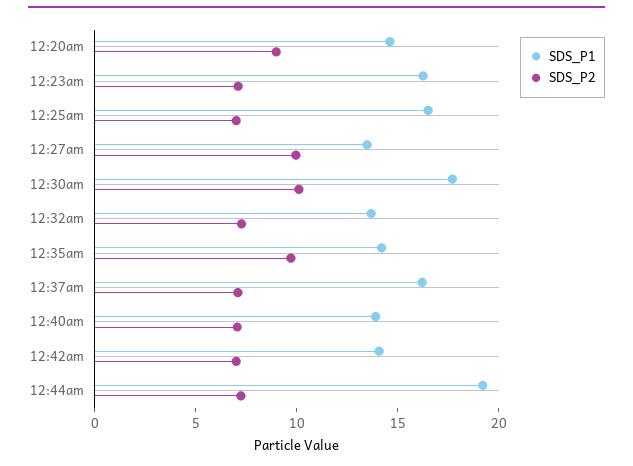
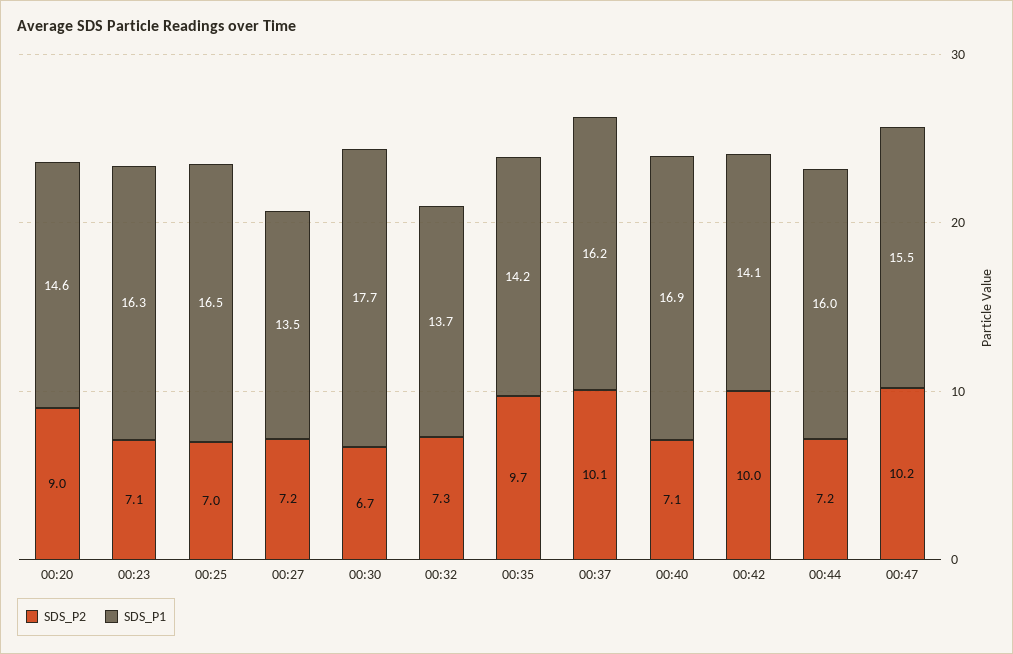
  {
    "SDS_P1": {
      "12:20am": 14.6,
      "12:23am": 16.3,
      "12:25am": 16.5,
      "12:27am": 13.5,
      "12:30am": 17.7,
      "12:32am": 13.7,
      "12:35am": 14.2,
      "12:37am": 16.2,
-     "12:40am": 14,
+     "12:40am": 16.9,
      "12:42am": 14.1,
-     "12:44am": 19
+     "12:44am": 16,
+     "00:47": 15.5
    },
    "SDS_P2": {
      "12:20am": 9,
      "12:23am": 7.1,
      "12:25am": 7,
-     "12:27am": 10,
+     "12:27am": 7.2,
-     "12:30am": 10,
+     "12:30am": 6.7,
      "12:32am": 7.3,
      "12:35am": 9.7,
-     "12:37am": 7,
+     "12:37am": 10.1,
      "12:40am": 7.1,
-     "12:42am": 7,
+     "12:42am": 10,
-     "12:44am": 7.2
+     "12:44am": 7.2,
+     "00:47": 10.2
    }
  }

